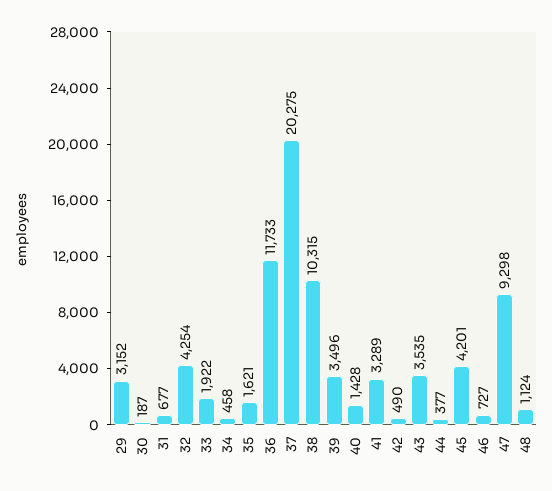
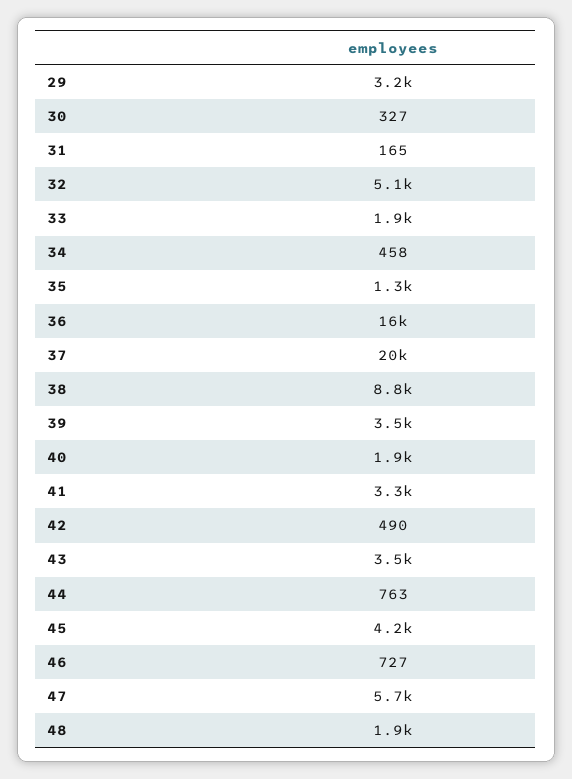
  {
    "29": 3152,
-   "30": 187,
+   "30": 327,
-   "31": 677,
+   "31": 165,
-   "32": 4254,
+   "32": 5100,
    "33": 1922,
    "34": 458,
-   "35": 1621,
+   "35": 1300,
-   "36": 11733,
+   "36": 16000,
    "37": 20275,
-   "38": 10315,
+   "38": 8800,
    "39": 3496,
-   "40": 1428,
+   "40": 1900,
    "41": 3289,
    "42": 490,
    "43": 3535,
-   "44": 377,
+   "44": 763,
    "45": 4201,
    "46": 727,
-   "47": 9298,
+   "47": 5700,
-   "48": 1124
+   "48": 1900
  }

